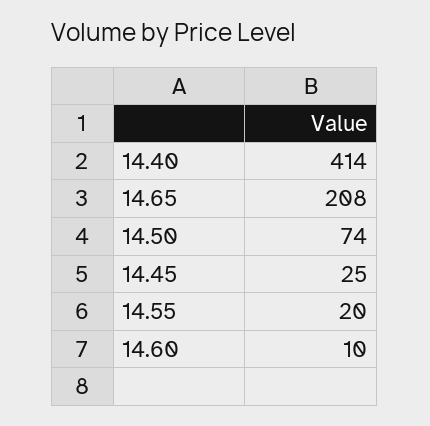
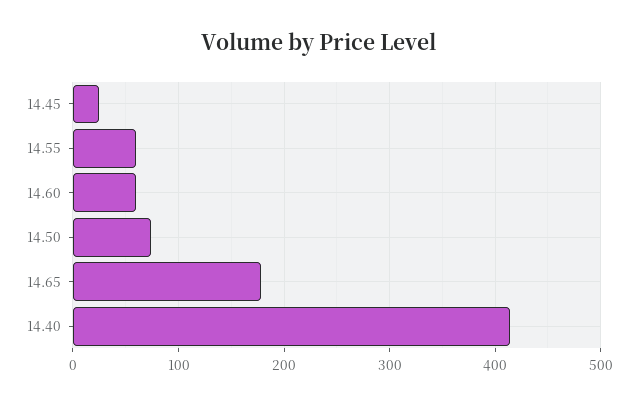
  {
    "14.40": 414,
-   "14.65": 208,
+   "14.65": 180,
    "14.50": 74,
    "14.45": 25,
-   "14.55": 20,
+   "14.55": 60,
-   "14.60": 10
+   "14.60": 60
  }

